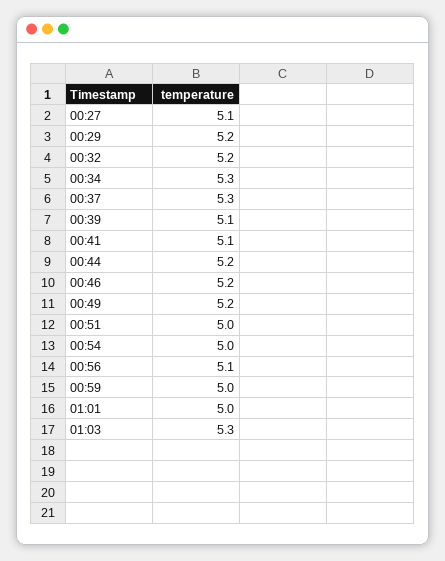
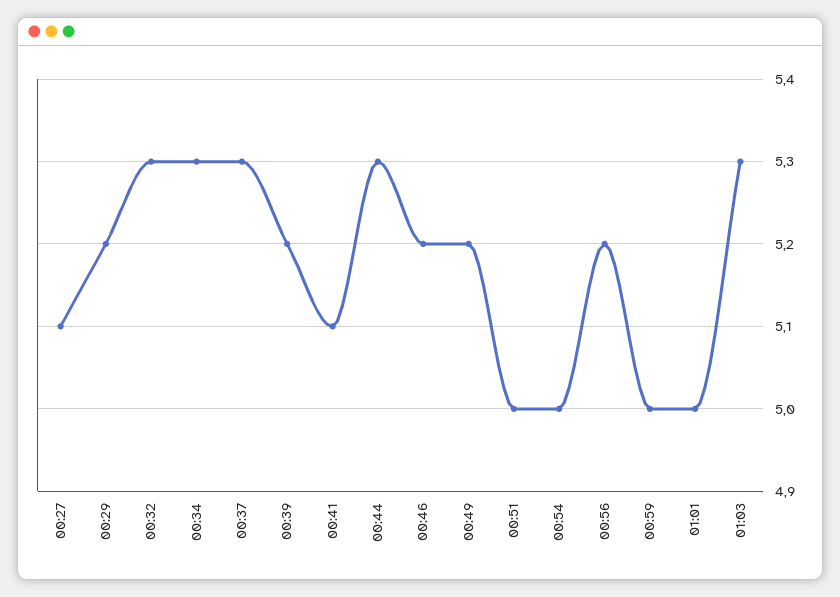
  {
    "00:27": 5.1,
    "00:29": 5.2,
-   "00:32": 5.2,
+   "00:32": 5.3,
    "00:34": 5.3,
    "00:37": 5.3,
-   "00:39": 5.1,
+   "00:39": 5.2,
    "00:41": 5.1,
-   "00:44": 5.2,
+   "00:44": 5.3,
    "00:46": 5.2,
    "00:49": 5.2,
    "00:51": 5,
    "00:54": 5,
-   "00:56": 5.1,
+   "00:56": 5.2,
    "00:59": 5,
    "01:01": 5,
    "01:03": 5.3
  }

